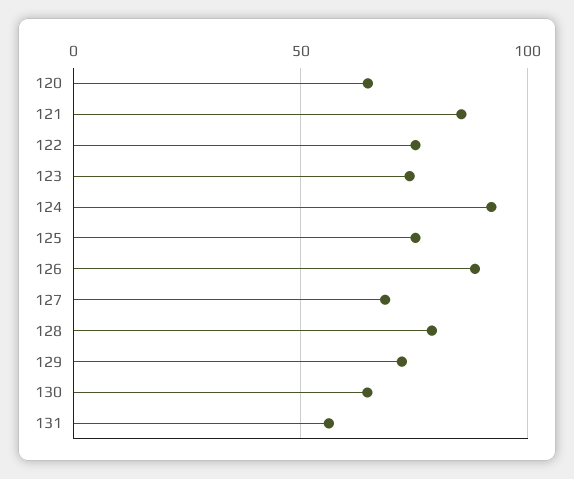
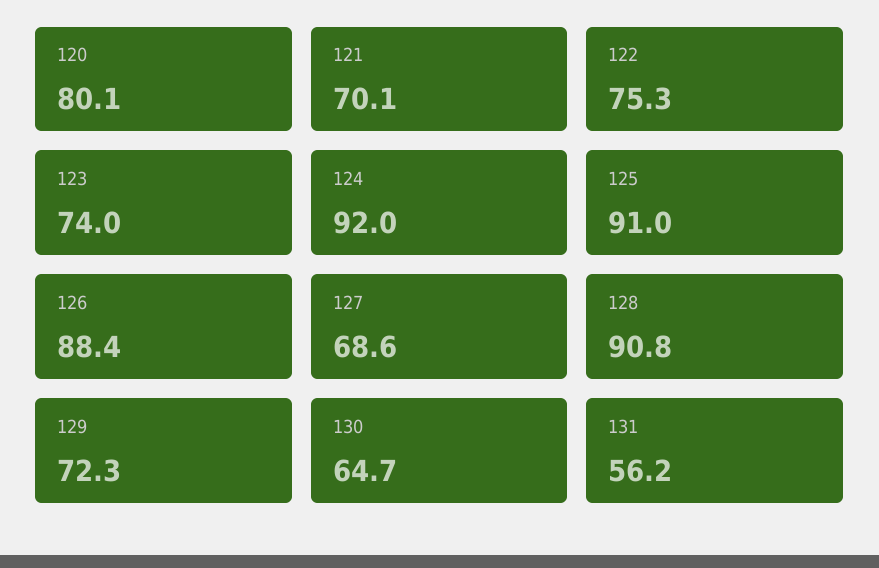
  {
-   "120": 65,
+   "120": 80.1,
-   "121": 85,
+   "121": 70.1,
    "122": 75.3,
    "123": 74,
    "124": 92,
-   "125": 75,
+   "125": 91,
    "126": 88.4,
    "127": 68.6,
-   "128": 80,
+   "128": 90.8,
    "129": 72.3,
    "130": 64.7,
    "131": 56.2
  }

